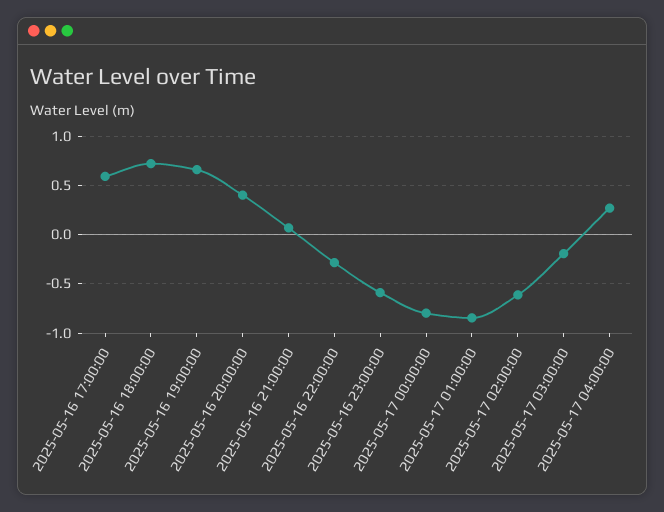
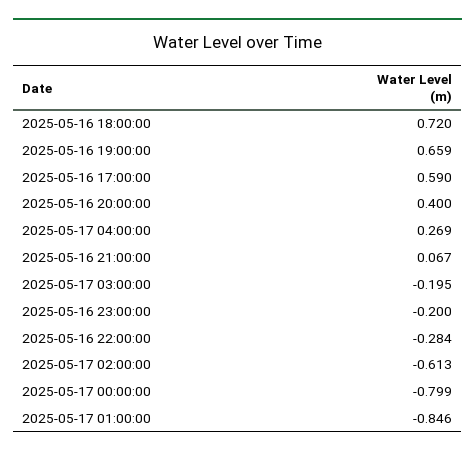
  {
    "2025-05-16 17:00:00": 0.59,
    "2025-05-16 18:00:00": 0.72,
    "2025-05-16 19:00:00": 0.659,
    "2025-05-16 20:00:00": 0.4,
    "2025-05-16 21:00:00": 0.067,
    "2025-05-16 22:00:00": -0.284,
-   "2025-05-16 23:00:00": -0.6,
+   "2025-05-16 23:00:00": -0.2,
    "2025-05-17 00:00:00": -0.799,
    "2025-05-17 01:00:00": -0.846,
    "2025-05-17 02:00:00": -0.613,
    "2025-05-17 03:00:00": -0.195,
    "2025-05-17 04:00:00": 0.269
  }

